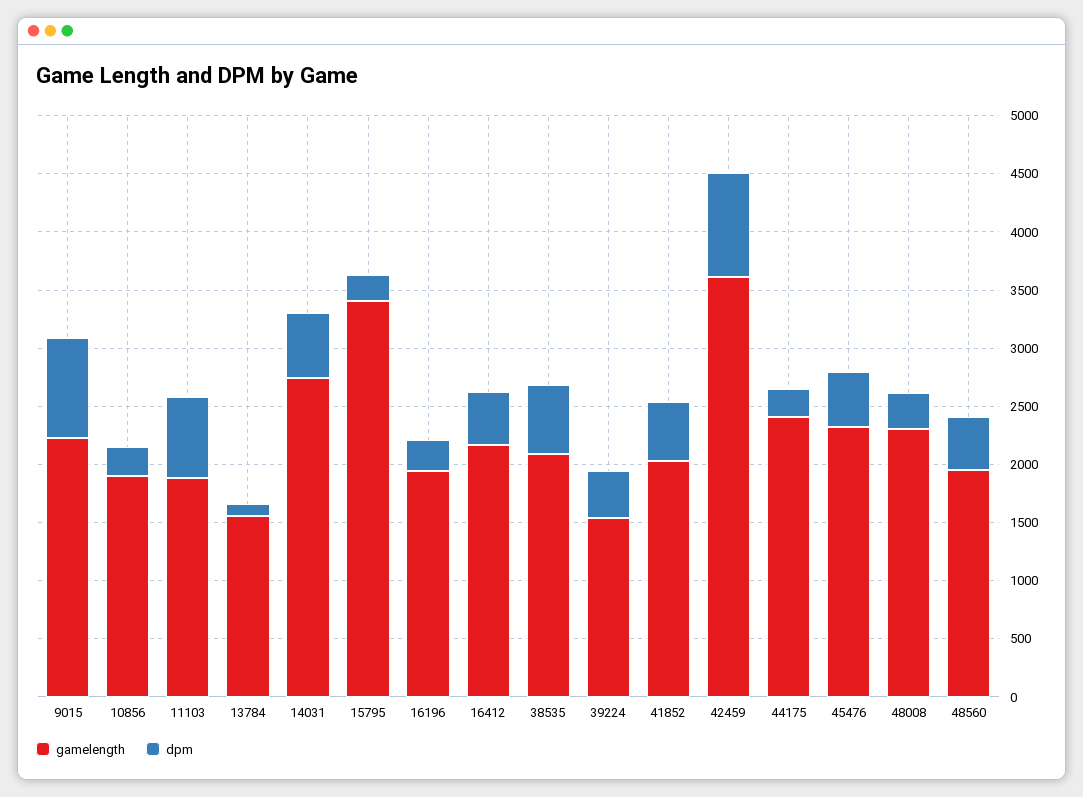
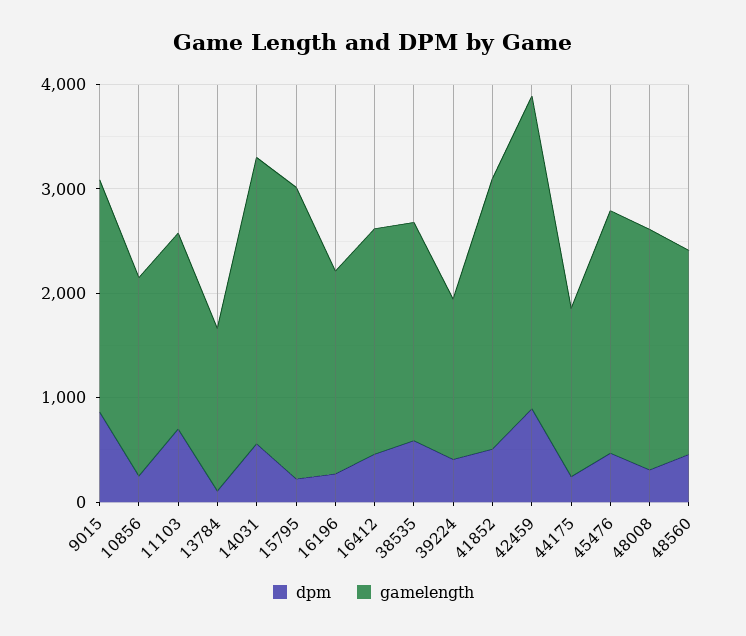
  {
    "gamelength": {
      "9015": 2200,
      "10856": 1900,
      "11103": 1900,
      "13784": 1600,
      "14031": 2700,
-     "15795": 3400,
+     "15795": 2800,
      "16196": 1900,
      "16412": 2200,
      "38535": 2100,
      "39224": 1500,
-     "41852": 2000,
+     "41852": 2600,
-     "42459": 3600,
+     "42459": 3000,
-     "44175": 2400,
+     "44175": 1600,
      "45476": 2300,
      "48008": 2300,
      "48560": 2000
    },
    "dpm": {
      "9015": 900,
      "10856": 200,
      "11103": 700,
      "13784": 100,
      "14031": 600,
      "15795": 200,
      "16196": 300,
      "16412": 500,
      "38535": 600,
      "39224": 400,
      "41852": 500,
      "42459": 900,
      "44175": 200,
      "45476": 500,
      "48008": 300,
      "48560": 500
    }
  }

